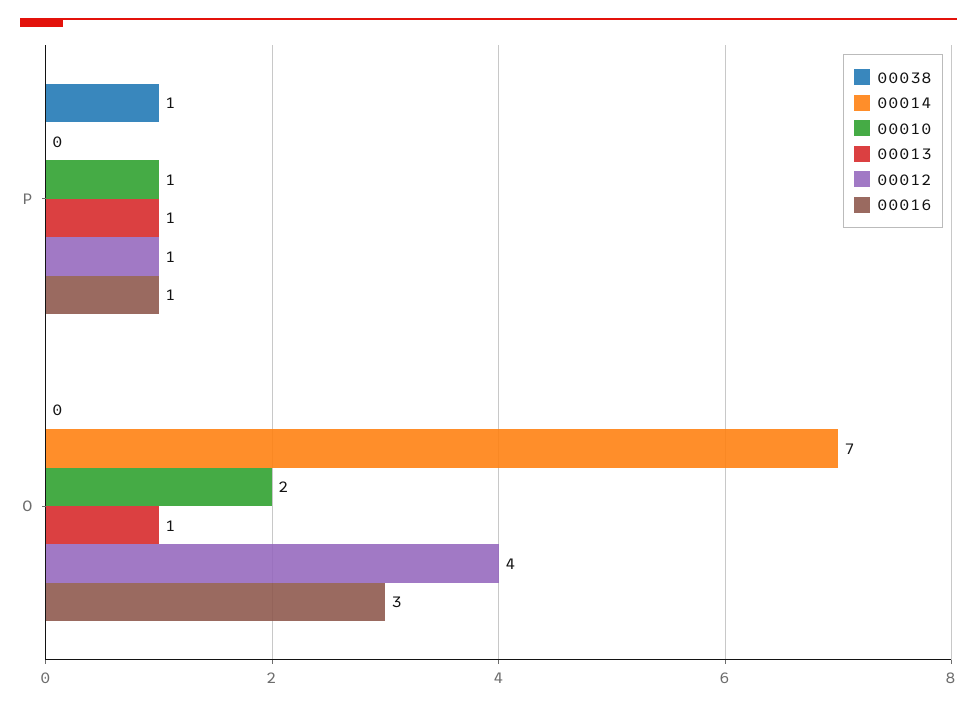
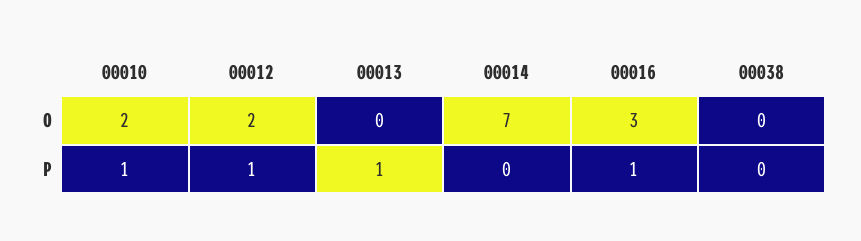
  {
    "00038": {
-     "P": 1,
+     "P": 0,
      "O": 0
    },
    "00014": {
      "P": 0,
      "O": 7
    },
    "00010": {
      "P": 1,
      "O": 2
    },
    "00013": {
      "P": 1,
-     "O": 1
+     "O": 0
    },
    "00012": {
      "P": 1,
-     "O": 4
+     "O": 2
    },
    "00016": {
      "P": 1,
      "O": 3
    }
  }

